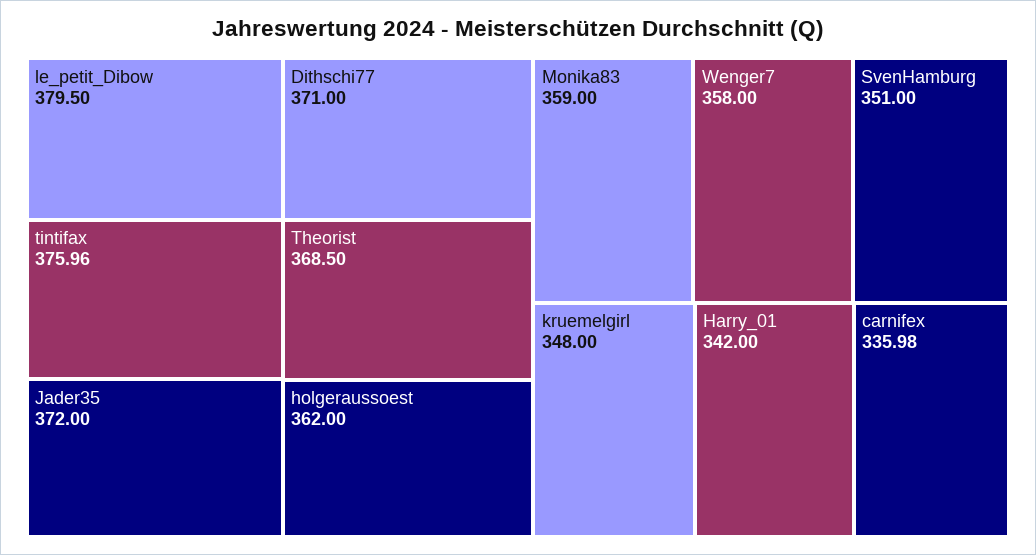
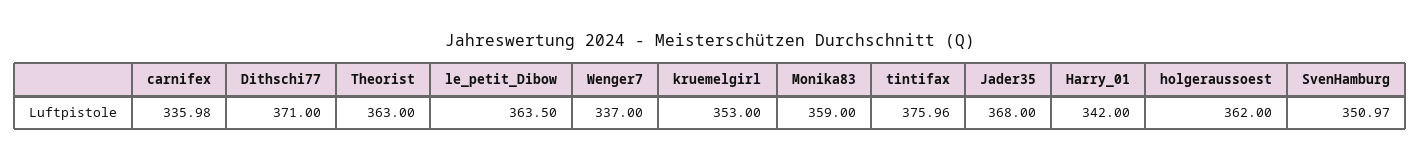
  {
-   "le_petit_Dibow": 379.5,
+   "le_petit_Dibow": 363.5,
    "tintifax": 375.96,
-   "Jader35": 372,
+   "Jader35": 368,
    "Dithschi77": 371,
-   "Theorist": 368.5,
+   "Theorist": 363,
    "holgeraussoest": 362,
    "Monika83": 359,
-   "Wenger7": 358,
+   "Wenger7": 337,
-   "SvenHamburg": 351,
+   "SvenHamburg": 350.97,
-   "kruemelgirl": 348,
+   "kruemelgirl": 353,
    "Harry_01": 342,
    "carnifex": 335.98
  }

